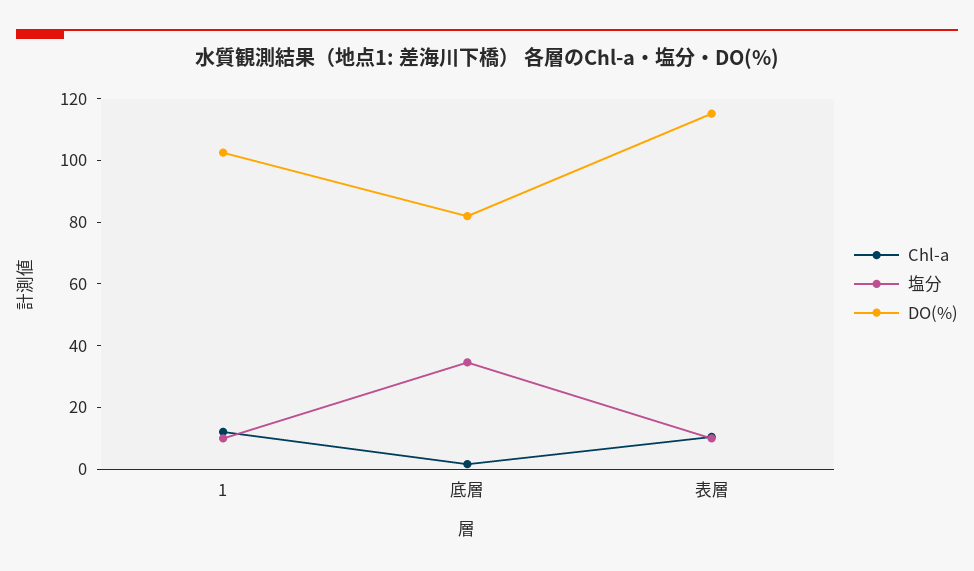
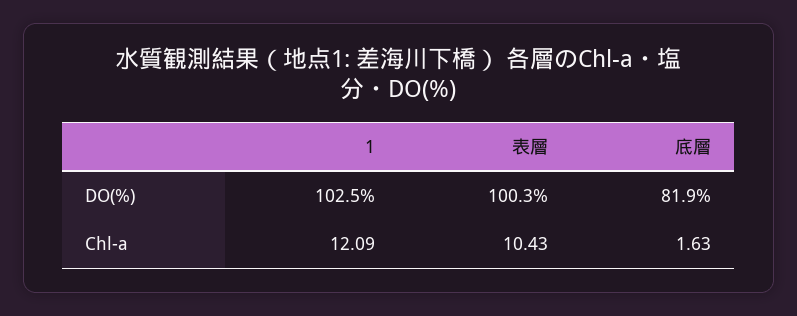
  {
    "Chl-a": {
      "1": 12.09,
      "底層": 1.63,
      "表層": 10.43
    },
-   "塩分": {
-     "1": 10,
-     "底層": 35,
-     "表層": 10
-   },
    "DO(%)": {
      "1": 102.5,
      "底層": 81.9,
-     "表層": 115
+     "表層": 100.3
    }
  }

